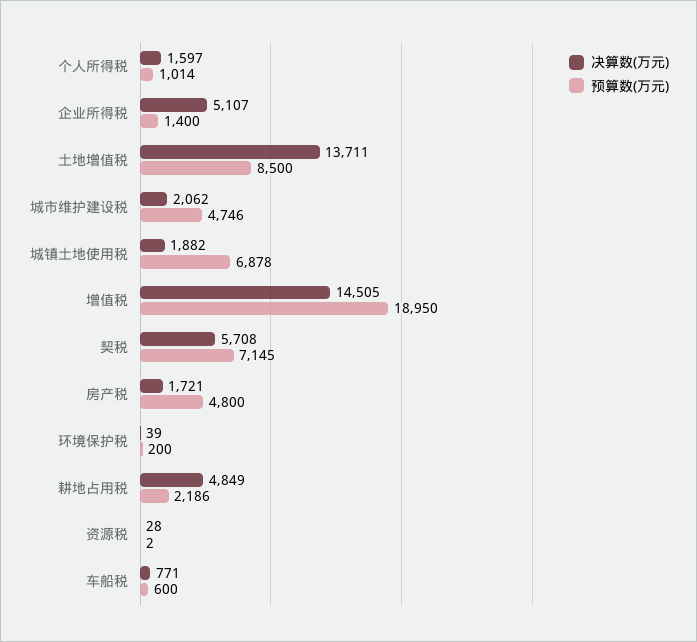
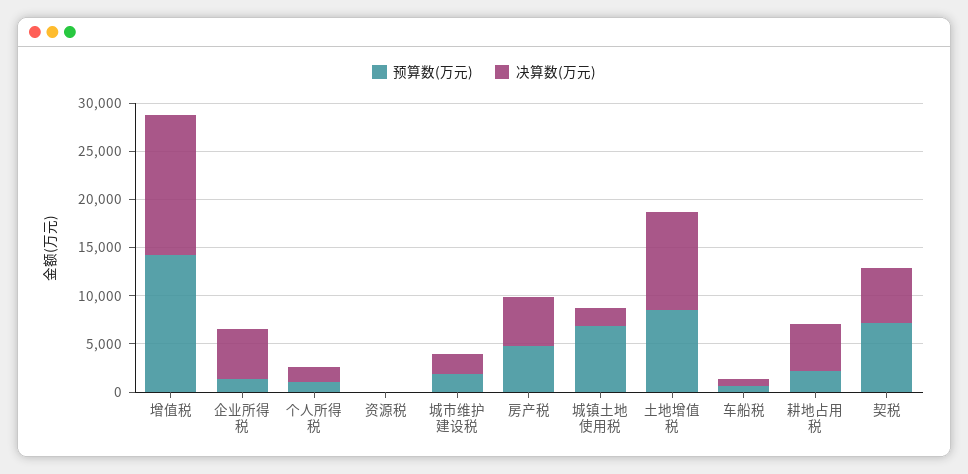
  {
    "决算数(万元)": {
      "个人所得税": 1597,
      "企业所得税": 5107,
-     "土地增值税": 13711,
+     "土地增值税": 10000,
      "城市维护建设税": 2062,
      "城镇土地使用税": 1882,
      "增值税": 14505,
      "契税": 5708,
-     "房产税": 1721,
+     "房产税": 5000,
-     "环境保护税": 39,
      "耕地占用税": 4849,
      "资源税": 28,
      "车船税": 771
    },
    "预算数(万元)": {
      "个人所得税": 1014,
      "企业所得税": 1400,
      "土地增值税": 8500,
-     "城市维护建设税": 4746,
+     "城市维护建设税": 2000,
      "城镇土地使用税": 6878,
-     "增值税": 18950,
+     "增值税": 14000,
      "契税": 7145,
      "房产税": 4800,
-     "环境保护税": 200,
      "耕地占用税": 2186,
      "资源税": 2,
      "车船税": 600
    }
  }

